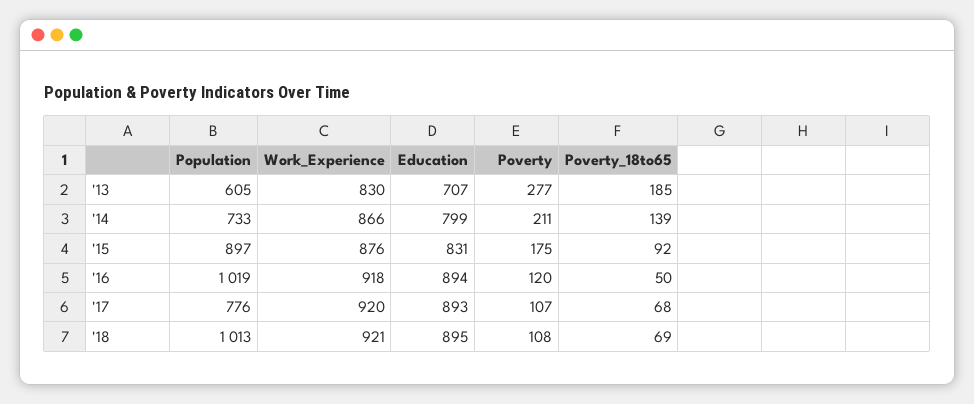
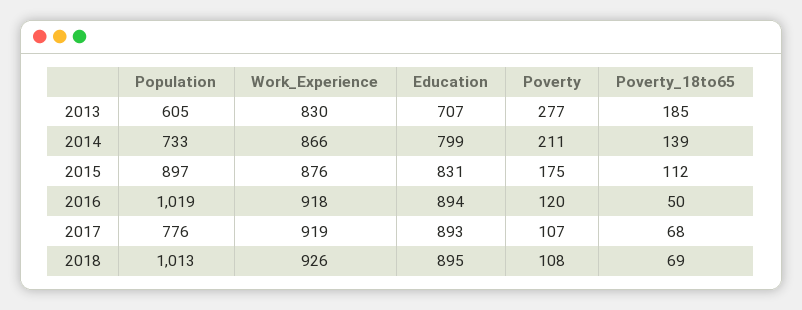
  {
    "Population": {
      "'13": 605,
      "'14": 733,
      "'15": 897,
      "'16": 1019,
      "'17": 776,
      "'18": 1013
    },
    "Work_Experience": {
      "'13": 830,
      "'14": 866,
      "'15": 876,
      "'16": 918,
-     "'17": 920,
+     "'17": 919,
-     "'18": 921
+     "'18": 926
    },
    "Education": {
      "'13": 707,
      "'14": 799,
      "'15": 831,
      "'16": 894,
      "'17": 893,
      "'18": 895
    },
    "Poverty": {
      "'13": 277,
      "'14": 211,
      "'15": 175,
      "'16": 120,
      "'17": 107,
      "'18": 108
    },
    "Poverty_18to65": {
      "'13": 185,
      "'14": 139,
-     "'15": 92,
+     "'15": 112,
      "'16": 50,
      "'17": 68,
      "'18": 69
    }
  }

